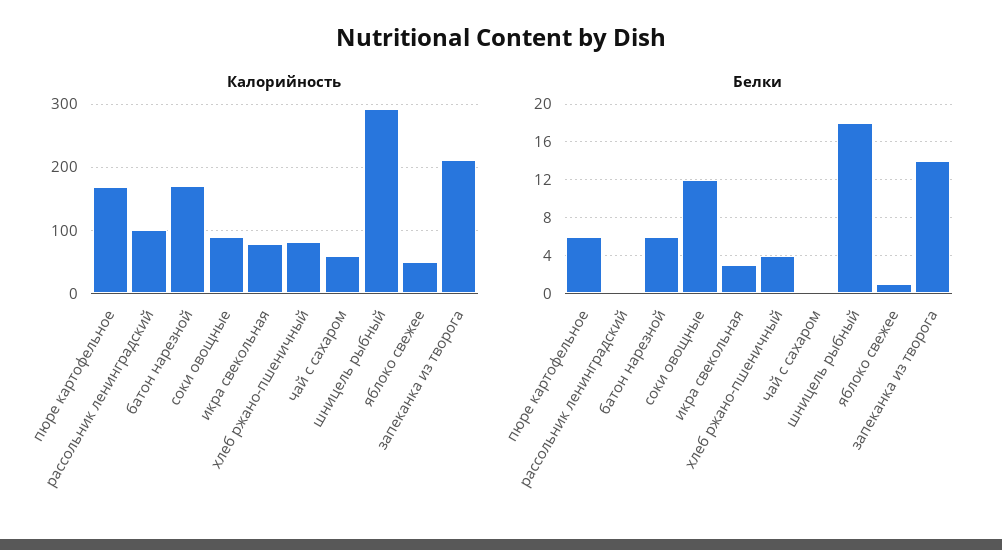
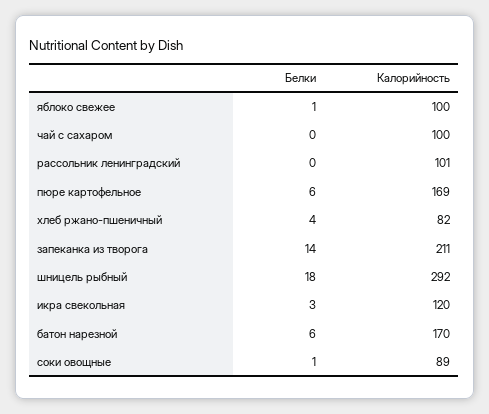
  {
    "Калорийность": {
      "пюре картофельное": 169,
      "рассольник ленинградский": 101,
      "батон нарезной": 170,
      "соки овощные": 89,
-     "икра свекольная": 80,
+     "икра свекольная": 120,
      "хлеб ржано-пшеничный": 82,
-     "чай с сахаром": 60,
+     "чай с сахаром": 100,
      "шницель рыбный": 292,
-     "яблоко свежее": 50,
+     "яблоко свежее": 100,
      "запеканка из творога": 211
    },
    "Белки": {
      "пюре картофельное": 6,
      "рассольник ленинградский": 0,
      "батон нарезной": 6,
-     "соки овощные": 12,
+     "соки овощные": 1,
      "икра свекольная": 3,
      "хлеб ржано-пшеничный": 4,
      "чай с сахаром": 0,
      "шницель рыбный": 18,
      "яблоко свежее": 1,
      "запеканка из творога": 14
    }
  }

